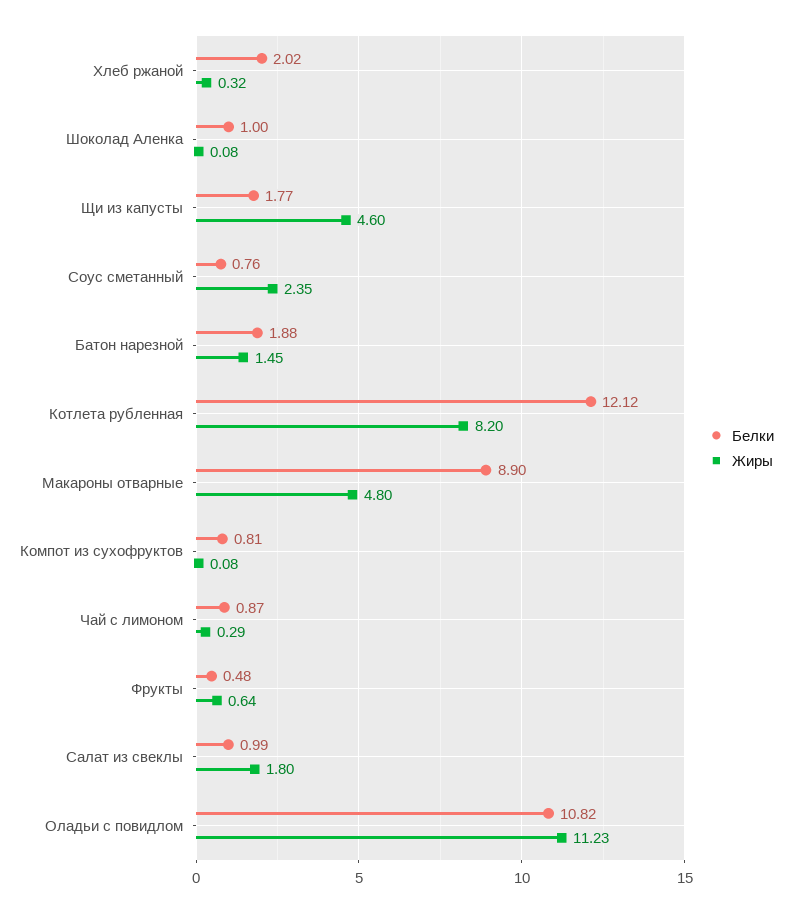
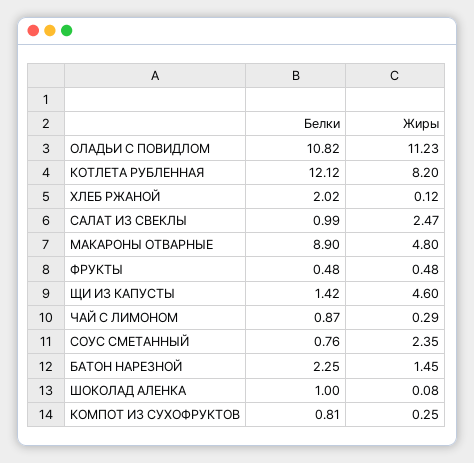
  {
    "Белки": {
      "Хлеб ржаной": 2.02,
      "Шоколад Аленка": 1,
-     "Щи из капусты": 1.77,
+     "Щи из капусты": 1.42,
      "Соус сметанный": 0.76,
-     "Батон нарезной": 1.88,
+     "Батон нарезной": 2.25,
      "Котлета рубленная": 12.12,
      "Макароны отварные": 8.9,
      "Компот из сухофруктов": 0.81,
      "Чай с лимоном": 0.87,
      "Фрукты": 0.48,
      "Салат из свеклы": 0.99,
      "Оладьи с повидлом": 10.82
    },
    "Жиры": {
-     "Хлеб ржаной": 0.32,
+     "Хлеб ржаной": 0.12,
      "Шоколад Аленка": 0.08,
      "Щи из капусты": 4.6,
      "Соус сметанный": 2.35,
      "Батон нарезной": 1.45,
      "Котлета рубленная": 8.2,
      "Макароны отварные": 4.8,
-     "Компот из сухофруктов": 0.08,
+     "Компот из сухофруктов": 0.25,
      "Чай с лимоном": 0.29,
-     "Фрукты": 0.64,
+     "Фрукты": 0.48,
-     "Салат из свеклы": 1.8,
+     "Салат из свеклы": 2.47,
      "Оладьи с повидлом": 11.23
    }
  }

